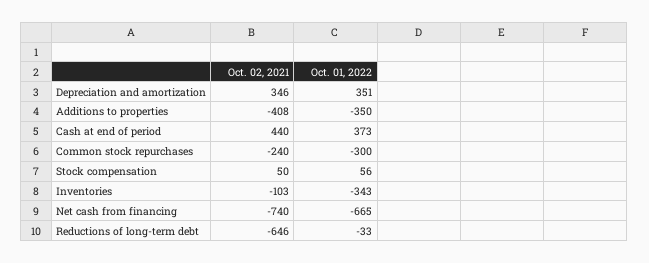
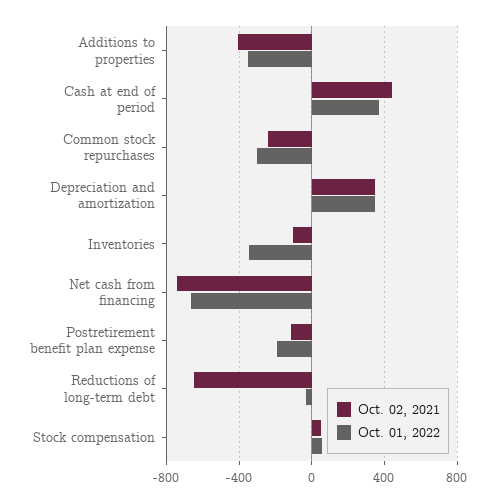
  {
    "Oct. 02, 2021": {
      "Depreciation and amortization": 346,
      "Additions to properties": -408,
      "Cash at end of period": 440,
      "Common stock repurchases": -240,
      "Stock compensation": 50,
      "Inventories": -103,
      "Net cash from financing": -740,
-     "Reductions of long-term debt": -646
+     "Reductions of long-term debt": -646,
+     "Postretirement benefit plan expense": -100
    },
    "Oct. 01, 2022": {
      "Depreciation and amortization": 351,
      "Additions to properties": -350,
      "Cash at end of period": 373,
      "Common stock repurchases": -300,
      "Stock compensation": 56,
      "Inventories": -343,
      "Net cash from financing": -665,
-     "Reductions of long-term debt": -33
+     "Reductions of long-term debt": -33,
+     "Postretirement benefit plan expense": -200
    }
  }

